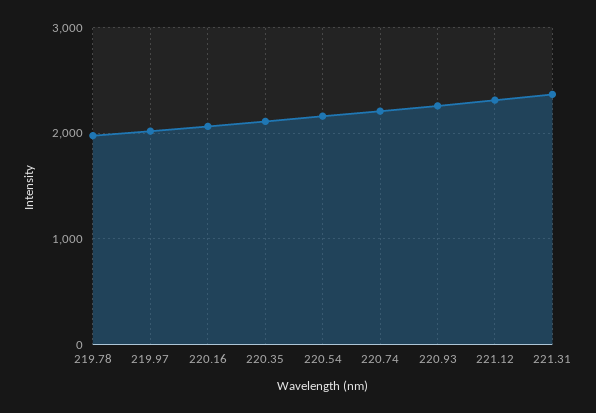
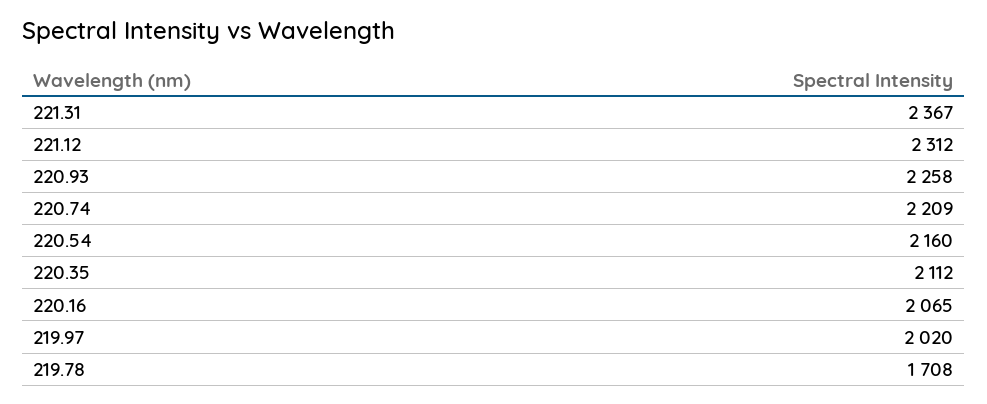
  {
-   "219.78": 2000,
+   "219.78": 1708,
    "219.97": 2020,
    "220.16": 2065,
    "220.35": 2112,
    "220.54": 2160,
    "220.74": 2209,
    "220.93": 2258,
    "221.12": 2312,
    "221.31": 2367
  }

